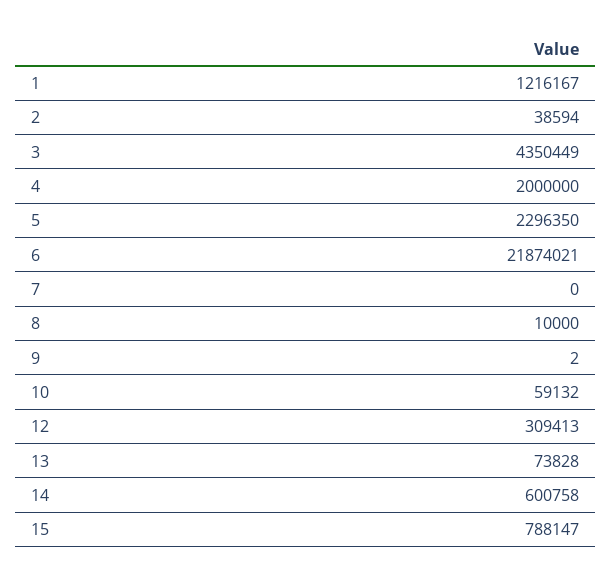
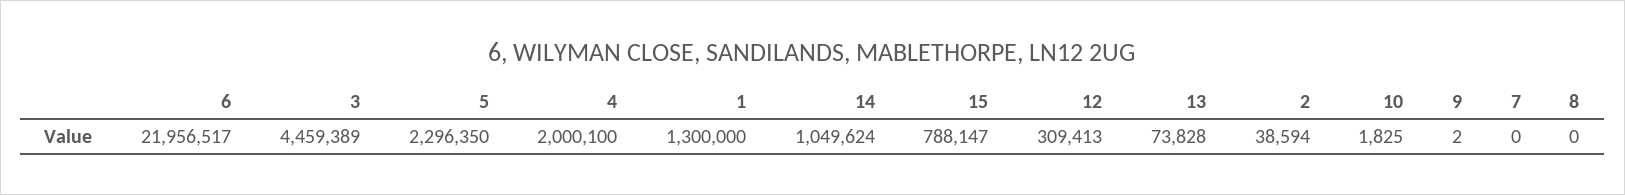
  {
-   "1": 1216167,
+   "1": 1300000,
    "2": 38594,
-   "3": 4350449,
+   "3": 4459389,
-   "4": 2000000,
+   "4": 2000100,
    "5": 2296350,
-   "6": 21874021,
+   "6": 21956517,
    "7": 0,
-   "8": 10000,
+   "8": 0,
    "9": 2,
-   "10": 59132,
+   "10": 1825,
    "12": 309413,
    "13": 73828,
-   "14": 600758,
+   "14": 1049624,
    "15": 788147
  }

